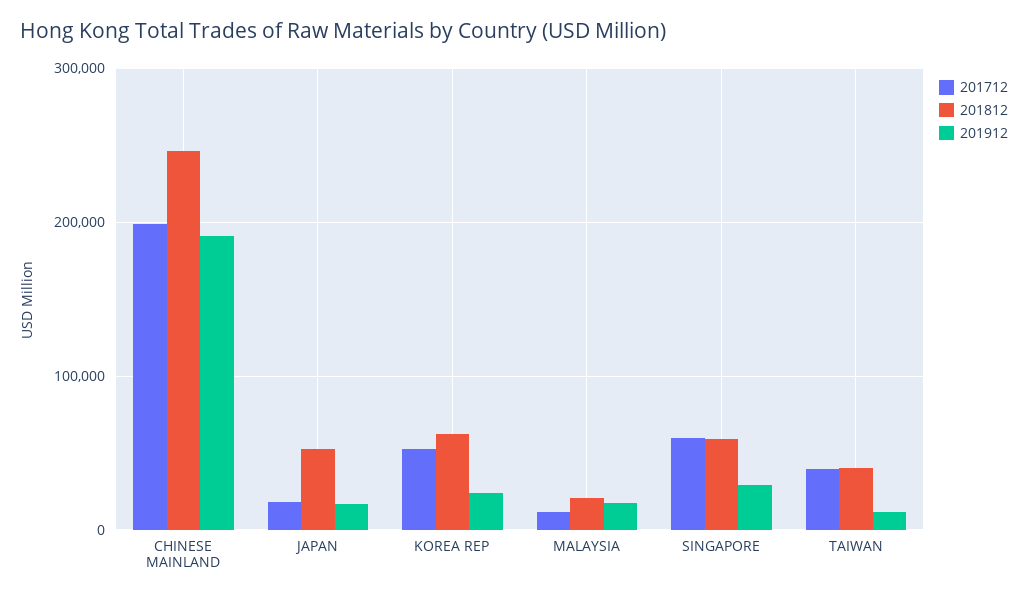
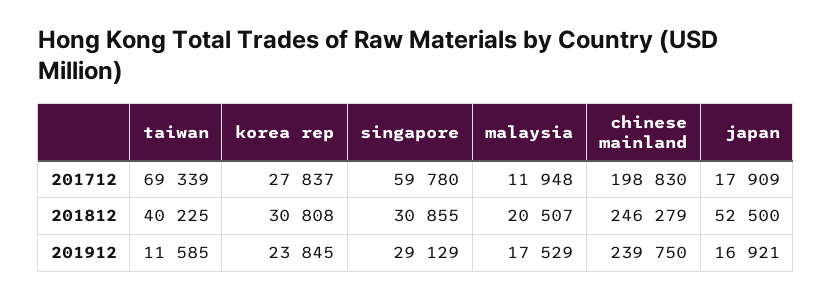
  {
    "201712": {
      "CHINESE MAINLAND": 198830,
      "JAPAN": 17909,
-     "KOREA REP": 50000,
+     "KOREA REP": 27837,
      "MALAYSIA": 11948,
      "SINGAPORE": 59780,
-     "TAIWAN": 40000
+     "TAIWAN": 69339
    },
    "201812": {
      "CHINESE MAINLAND": 246279,
      "JAPAN": 52500,
-     "KOREA REP": 60000,
+     "KOREA REP": 30808,
      "MALAYSIA": 20507,
-     "SINGAPORE": 60000,
+     "SINGAPORE": 30855,
      "TAIWAN": 40225
    },
    "201912": {
-     "CHINESE MAINLAND": 190000,
+     "CHINESE MAINLAND": 239750,
      "JAPAN": 16921,
      "KOREA REP": 23845,
      "MALAYSIA": 17529,
      "SINGAPORE": 29129,
      "TAIWAN": 11585
    }
  }

